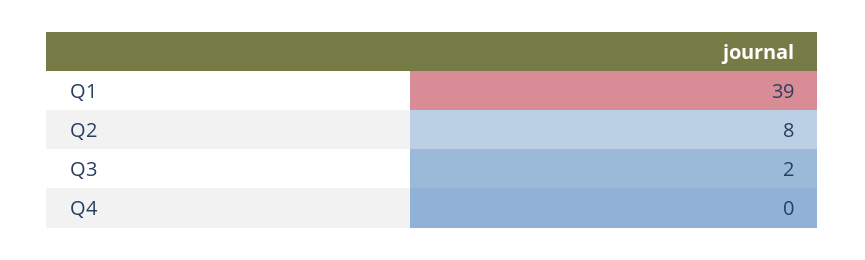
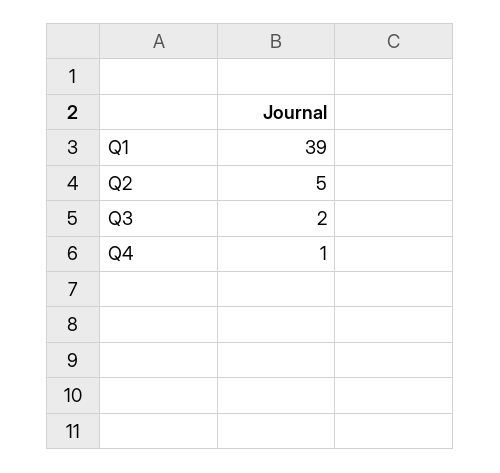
  {
    "Q1": 39,
-   "Q2": 8,
+   "Q2": 5,
    "Q3": 2,
-   "Q4": 0
+   "Q4": 1
  }

